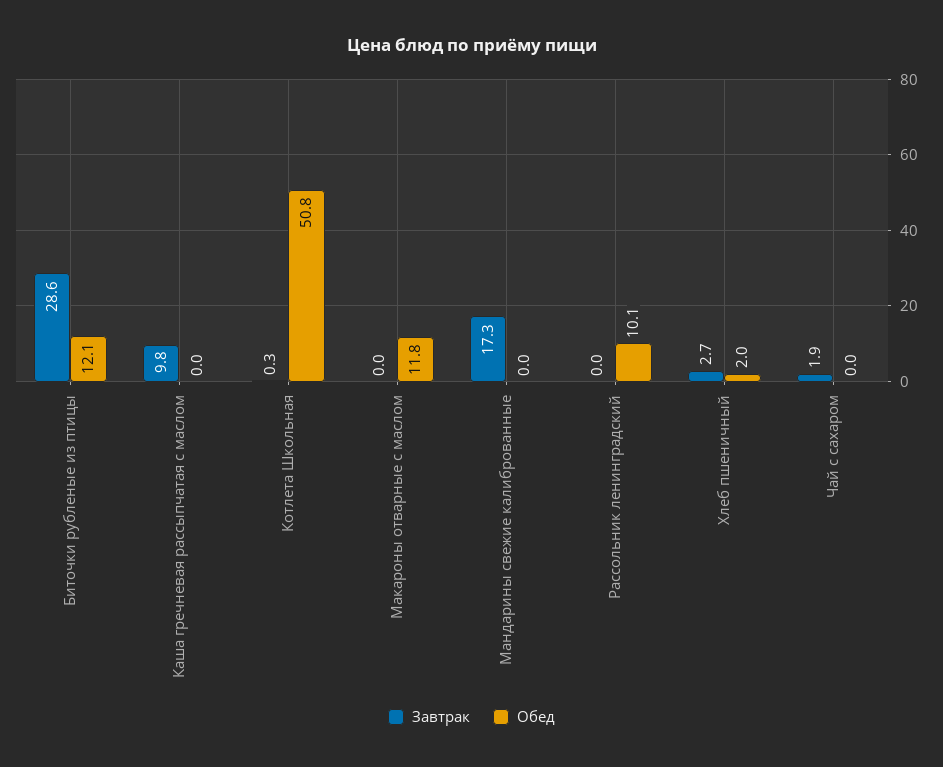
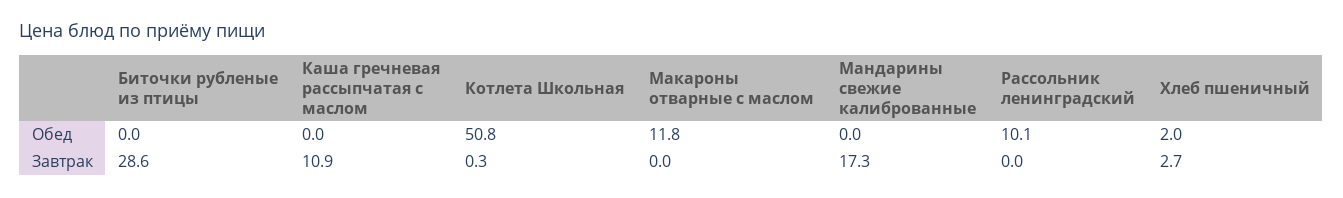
  {
    "Завтрак": {
      "Биточки рубленые из птицы": 28.6,
-     "Каша гречневая рассыпчатая с маслом": 9.8,
+     "Каша гречневая рассыпчатая с маслом": 10.9,
      "Котлета Школьная": 0.3,
      "Макароны отварные с маслом": 0,
      "Мандарины свежие калиброванные": 17.3,
      "Рассольник ленинградский": 0,
-     "Хлеб пшеничный": 2.7,
+     "Хлеб пшеничный": 2.7
-     "Чай с сахаром": 1.9
    },
    "Обед": {
-     "Биточки рубленые из птицы": 12.1,
+     "Биточки рубленые из птицы": 0,
      "Каша гречневая рассыпчатая с маслом": 0,
      "Котлета Школьная": 50.8,
      "Макароны отварные с маслом": 11.8,
      "Мандарины свежие калиброванные": 0,
      "Рассольник ленинградский": 10.1,
-     "Хлеб пшеничный": 2,
+     "Хлеб пшеничный": 2
-     "Чай с сахаром": 0
    }
  }

